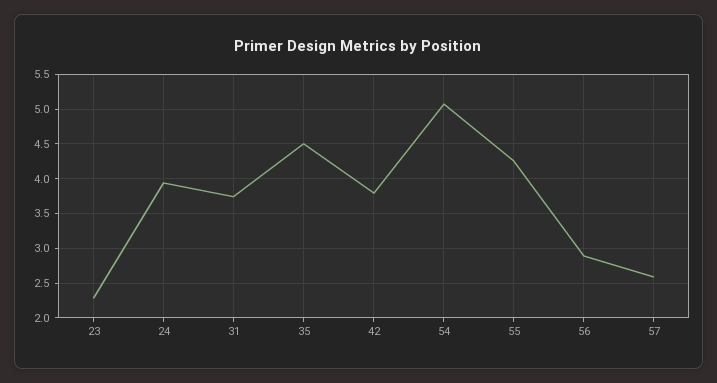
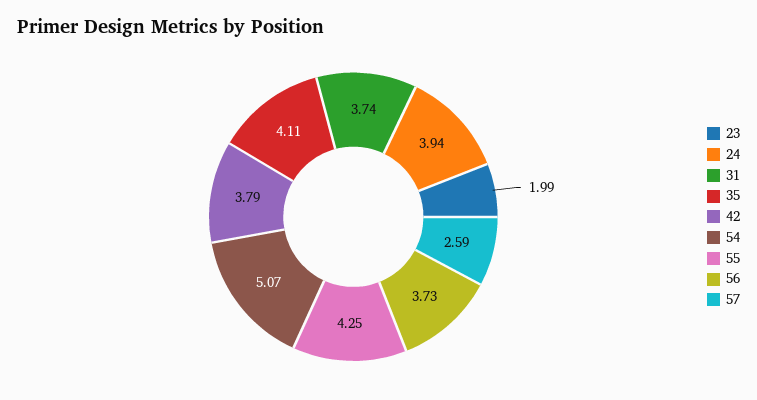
  {
-   "23": 2.3,
+   "23": 1.99,
    "24": 3.94,
    "31": 3.74,
-   "35": 4.5,
+   "35": 4.11,
    "42": 3.79,
    "54": 5.07,
    "55": 4.25,
-   "56": 2.9,
+   "56": 3.73,
    "57": 2.59
  }

